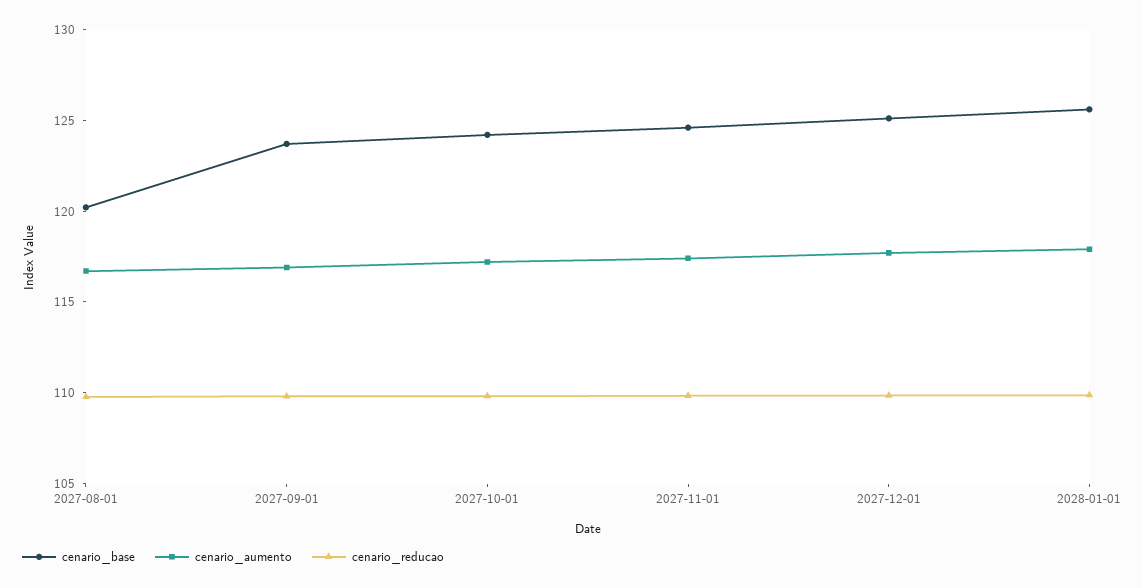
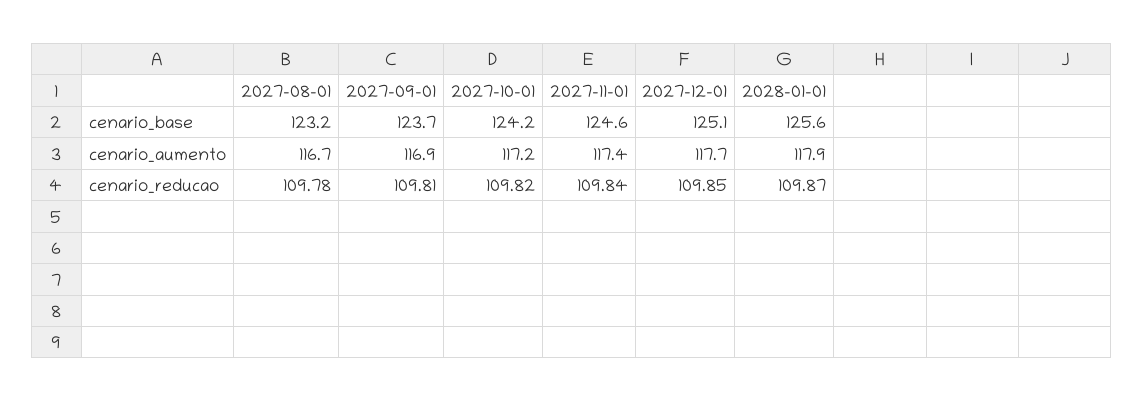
  {
    "cenario_base": {
-     "2027-08-01": 120,
+     "2027-08-01": 123.2,
      "2027-09-01": 123.7,
      "2027-10-01": 124.2,
      "2027-11-01": 124.6,
      "2027-12-01": 125.1,
      "2028-01-01": 125.6
    },
    "cenario_aumento": {
      "2027-08-01": 116.7,
      "2027-09-01": 116.9,
      "2027-10-01": 117.2,
      "2027-11-01": 117.4,
      "2027-12-01": 117.7,
      "2028-01-01": 117.9
    },
    "cenario_reducao": {
      "2027-08-01": 109.78,
      "2027-09-01": 109.81,
      "2027-10-01": 109.82,
      "2027-11-01": 109.84,
      "2027-12-01": 109.85,
      "2028-01-01": 109.87
    }
  }

